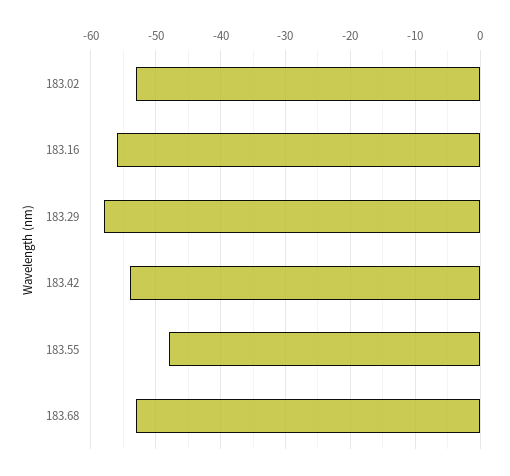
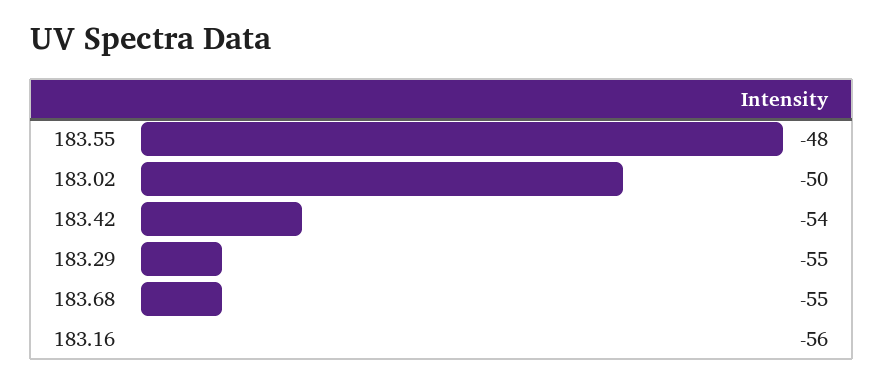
  {
-   "183.02": -53,
+   "183.02": -50,
    "183.16": -56,
-   "183.29": -58,
+   "183.29": -55,
    "183.42": -54,
    "183.55": -48,
-   "183.68": -53
+   "183.68": -55
  }

